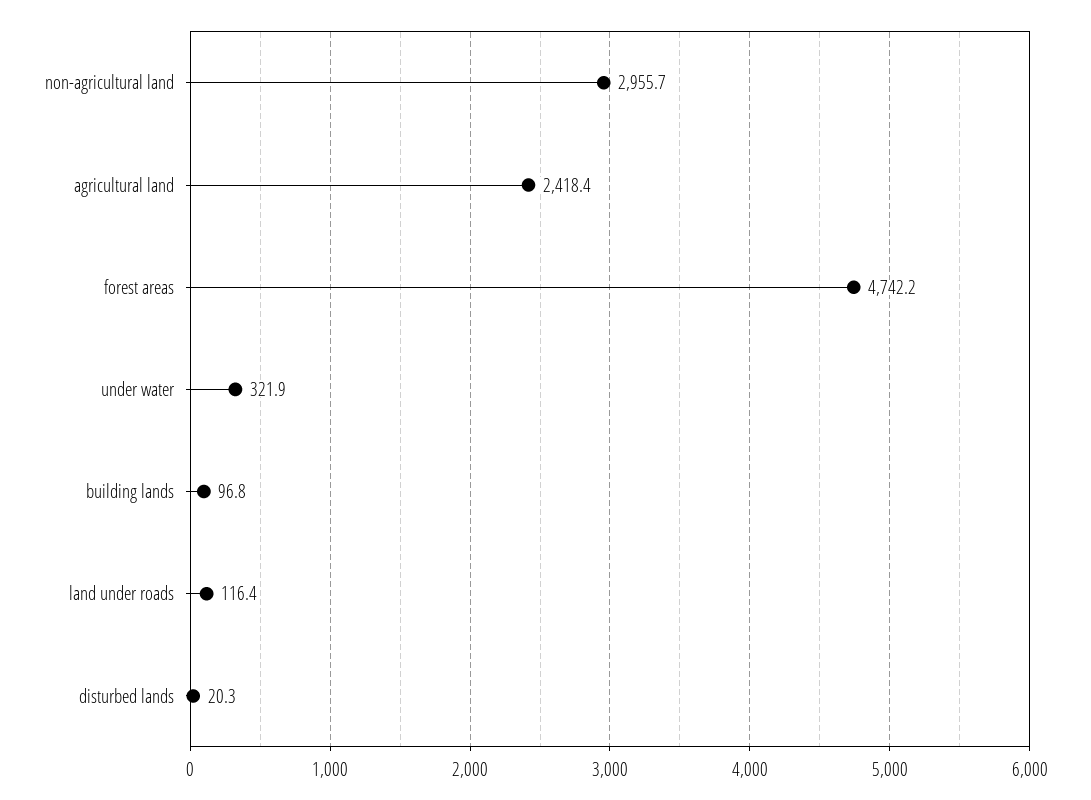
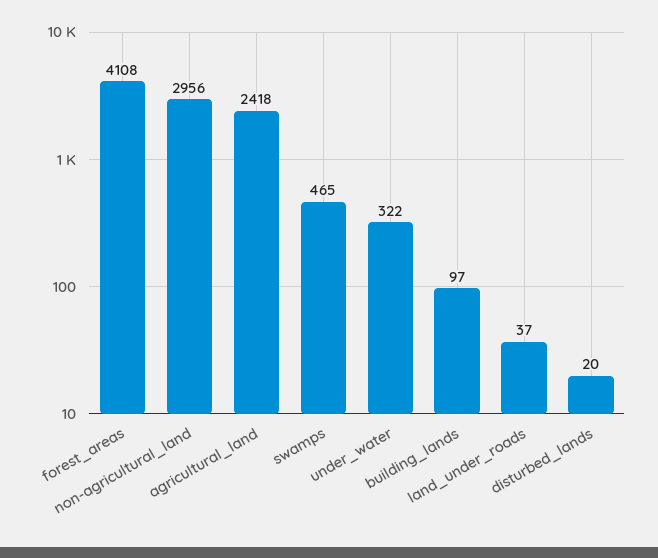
  {
    "non-agricultural land": 2955.7,
    "agricultural land": 2418.4,
-   "forest areas": 4742.2,
+   "forest areas": 4108,
    "under water": 321.9,
    "building lands": 96.8,
-   "land under roads": 116.4,
+   "land under roads": 37,
-   "disturbed lands": 20.3
+   "disturbed lands": 20.3,
+   "swamps": 465
  }

